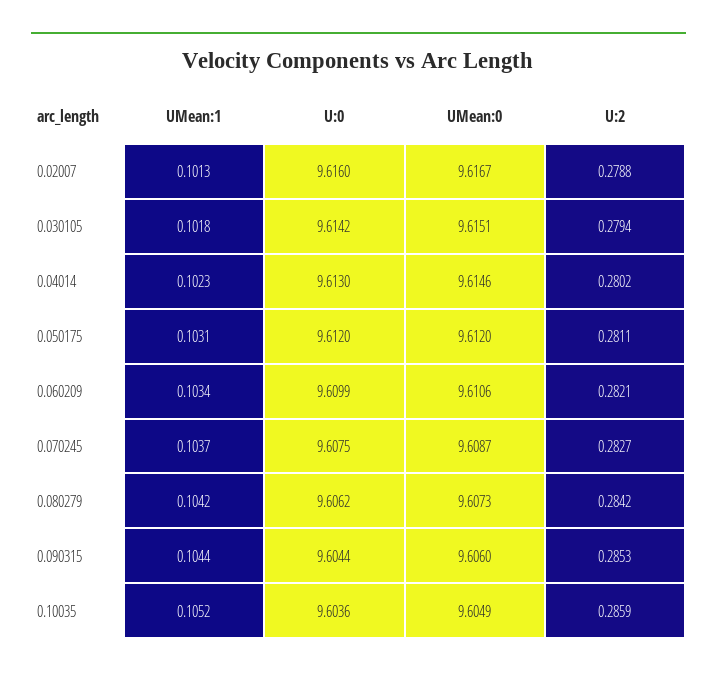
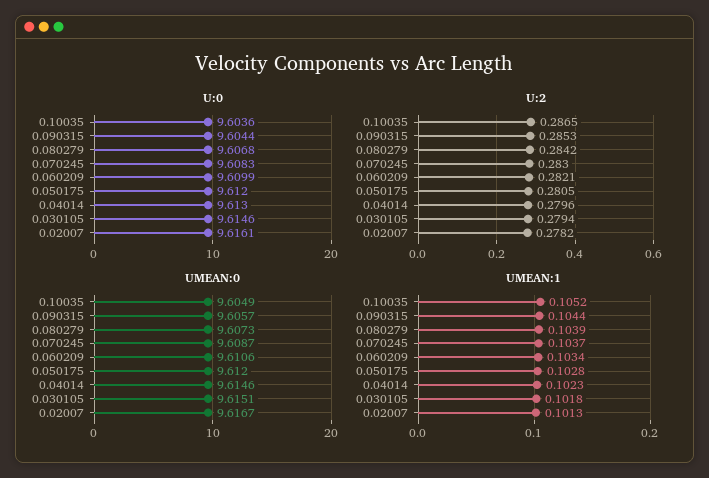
  {
    "UMean:1": {
      "0.02007": 0.1013,
      "0.030105": 0.1018,
      "0.04014": 0.1023,
-     "0.050175": 0.1031,
+     "0.050175": 0.1028,
      "0.060209": 0.1034,
      "0.070245": 0.1037,
-     "0.080279": 0.1042,
+     "0.080279": 0.1039,
      "0.090315": 0.1044,
      "0.10035": 0.1052
    },
    "U:0": {
-     "0.02007": 9.616,
+     "0.02007": 9.6161,
-     "0.030105": 9.6142,
+     "0.030105": 9.6146,
      "0.04014": 9.613,
      "0.050175": 9.612,
      "0.060209": 9.6099,
-     "0.070245": 9.6075,
+     "0.070245": 9.6083,
-     "0.080279": 9.6062,
+     "0.080279": 9.6068,
      "0.090315": 9.6044,
      "0.10035": 9.6036
    },
    "UMean:0": {
      "0.02007": 9.6167,
      "0.030105": 9.6151,
      "0.04014": 9.6146,
      "0.050175": 9.612,
      "0.060209": 9.6106,
      "0.070245": 9.6087,
      "0.080279": 9.6073,
-     "0.090315": 9.606,
+     "0.090315": 9.6057,
      "0.10035": 9.6049
    },
    "U:2": {
-     "0.02007": 0.2788,
+     "0.02007": 0.2782,
      "0.030105": 0.2794,
-     "0.04014": 0.2802,
+     "0.04014": 0.2796,
-     "0.050175": 0.2811,
+     "0.050175": 0.2805,
      "0.060209": 0.2821,
-     "0.070245": 0.2827,
+     "0.070245": 0.283,
      "0.080279": 0.2842,
      "0.090315": 0.2853,
-     "0.10035": 0.2859
+     "0.10035": 0.2865
    }
  }

